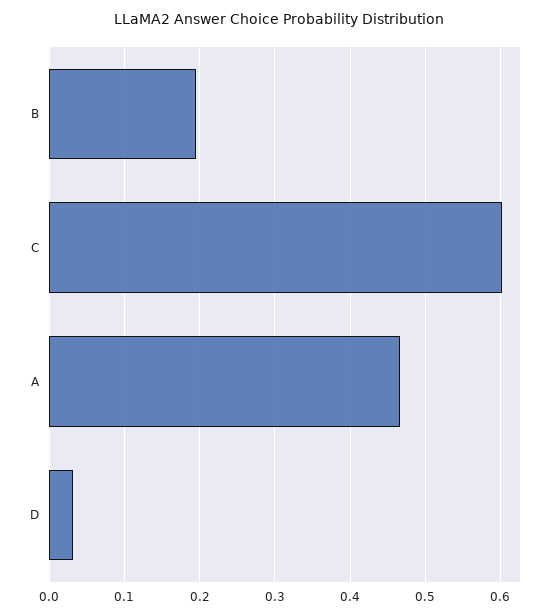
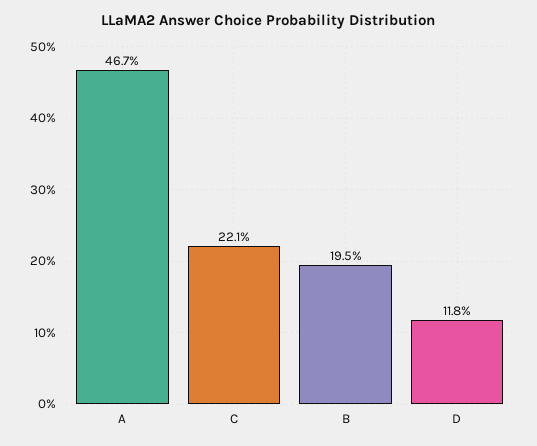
  {
    "B": 0.195,
-   "C": 0.6,
+   "C": 0.221,
    "A": 0.467,
-   "D": 0.03
+   "D": 0.118
  }

